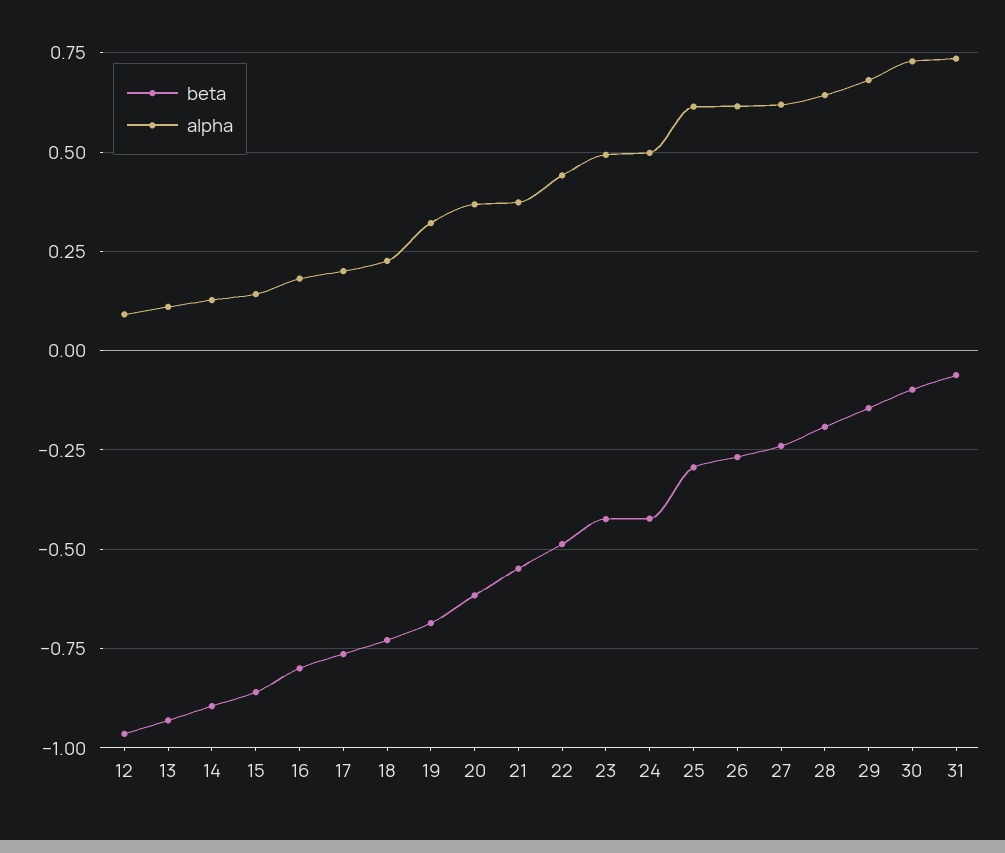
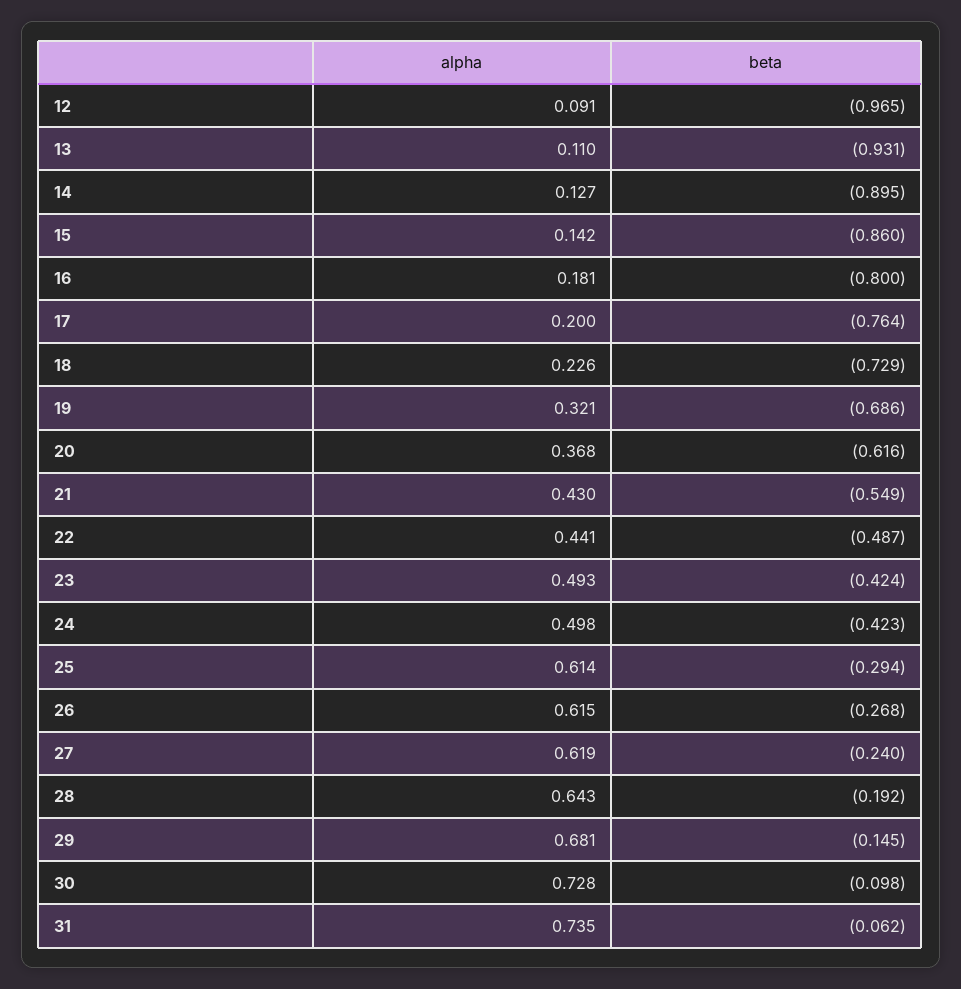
  {
    "beta": {
      "12": -0.965,
      "13": -0.931,
      "14": -0.895,
      "15": -0.86,
      "16": -0.8,
      "17": -0.764,
      "18": -0.729,
      "19": -0.686,
      "20": -0.616,
      "21": -0.549,
      "22": -0.487,
      "23": -0.424,
      "24": -0.423,
      "25": -0.294,
      "26": -0.268,
      "27": -0.24,
      "28": -0.192,
      "29": -0.145,
      "30": -0.098,
      "31": -0.062
    },
    "alpha": {
      "12": 0.091,
      "13": 0.11,
      "14": 0.127,
      "15": 0.142,
      "16": 0.181,
      "17": 0.2,
      "18": 0.226,
      "19": 0.321,
      "20": 0.368,
-     "21": 0.375,
+     "21": 0.43,
      "22": 0.441,
      "23": 0.493,
      "24": 0.498,
      "25": 0.614,
      "26": 0.615,
      "27": 0.619,
      "28": 0.643,
      "29": 0.681,
      "30": 0.728,
      "31": 0.735
    }
  }

